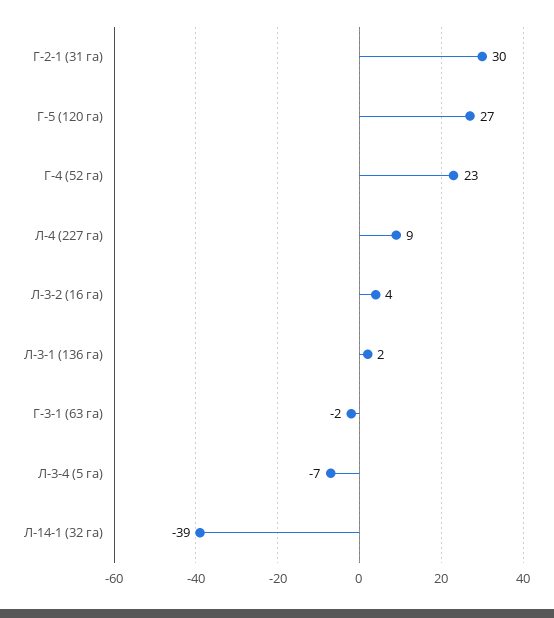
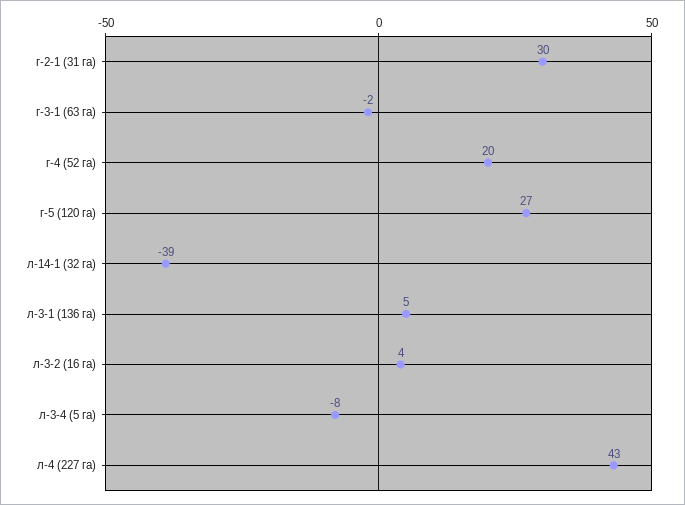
  {
    "Г-2-1 (31 га)": 30,
    "Г-5 (120 га)": 27,
-   "Г-4 (52 га)": 23,
+   "Г-4 (52 га)": 20,
-   "Л-4 (227 га)": 9,
+   "Л-4 (227 га)": 43,
    "Л-3-2 (16 га)": 4,
-   "Л-3-1 (136 га)": 2,
+   "Л-3-1 (136 га)": 5,
    "Г-3-1 (63 га)": -2,
-   "Л-3-4 (5 га)": -7,
+   "Л-3-4 (5 га)": -8,
    "Л-14-1 (32 га)": -39
  }

